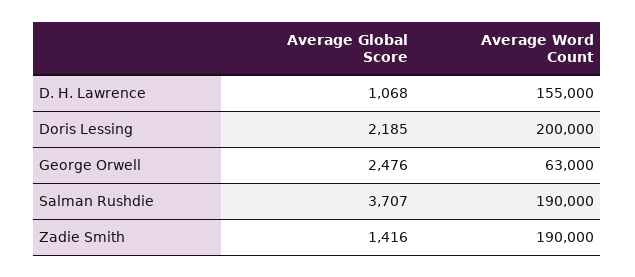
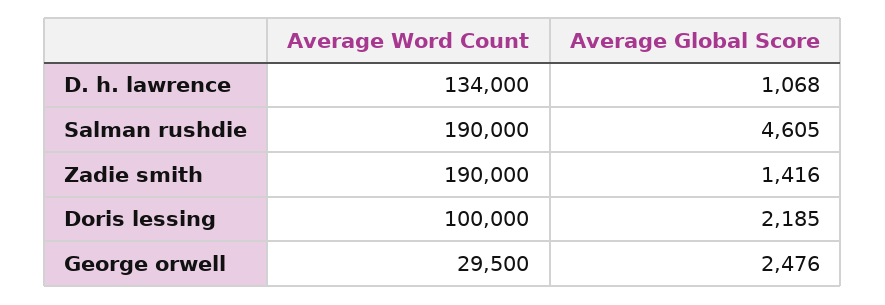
  {
    "Average Global Score": {
      "D. H. Lawrence": 1068,
      "Doris Lessing": 2185,
      "George Orwell": 2476,
-     "Salman Rushdie": 3707,
+     "Salman Rushdie": 4605,
      "Zadie Smith": 1416
    },
    "Average Word Count": {
-     "D. H. Lawrence": 155000,
+     "D. H. Lawrence": 134000,
-     "Doris Lessing": 200000,
+     "Doris Lessing": 100000,
-     "George Orwell": 63000,
+     "George Orwell": 29500,
      "Salman Rushdie": 190000,
      "Zadie Smith": 190000
    }
  }

